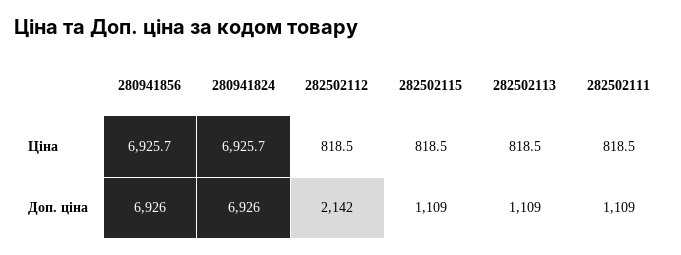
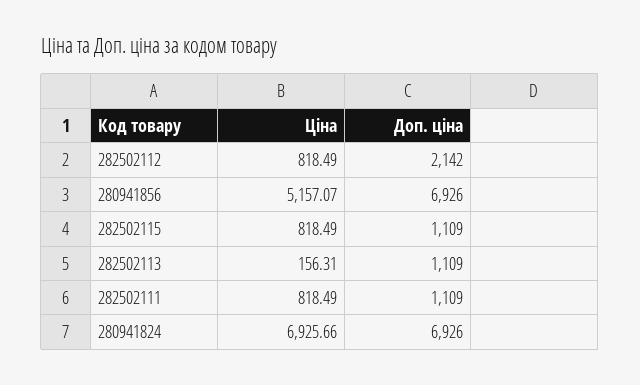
  {
    "280941856": {
-     "Ціна": 6925.7,
+     "Ціна": 5157.07,
      "Доп. ціна": 6926
    },
    "280941824": {
      "Ціна": 6925.66,
      "Доп. ціна": 6926
    },
    "282502112": {
      "Ціна": 818.49,
      "Доп. ціна": 2142
    },
    "282502115": {
      "Ціна": 818.49,
      "Доп. ціна": 1109
    },
    "282502113": {
-     "Ціна": 818.5,
+     "Ціна": 156.31,
      "Доп. ціна": 1109
    },
    "282502111": {
      "Ціна": 818.49,
      "Доп. ціна": 1109
    }
  }

